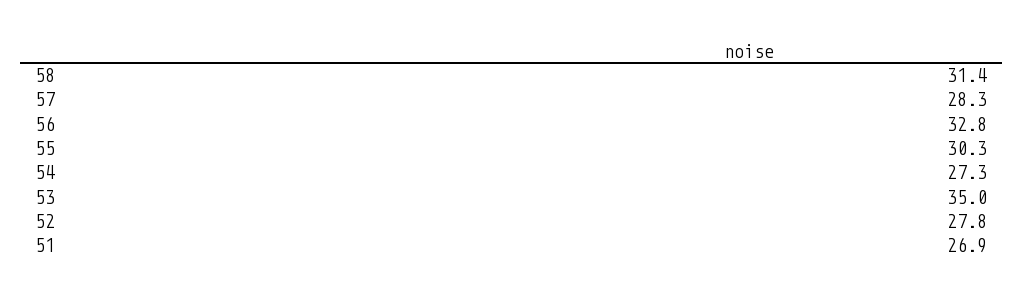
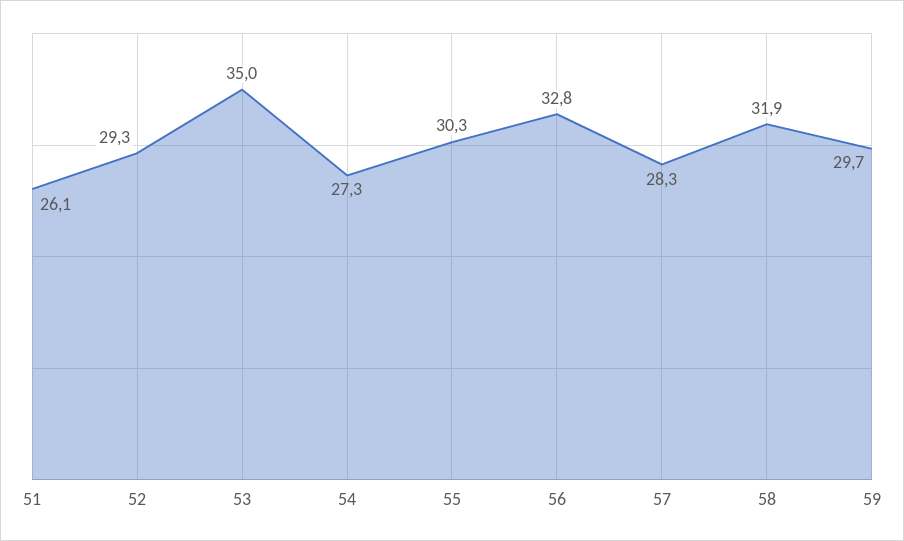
  {
-   "58": 31.4,
+   "58": 31.9,
    "57": 28.3,
    "56": 32.8,
    "55": 30.3,
    "54": 27.3,
    "53": 35,
-   "52": 27.8,
+   "52": 29.3,
-   "51": 26.9
+   "51": 26.1,
+   "59": 29.7
  }

